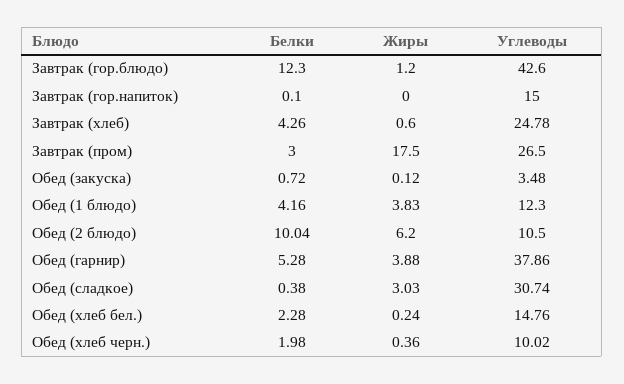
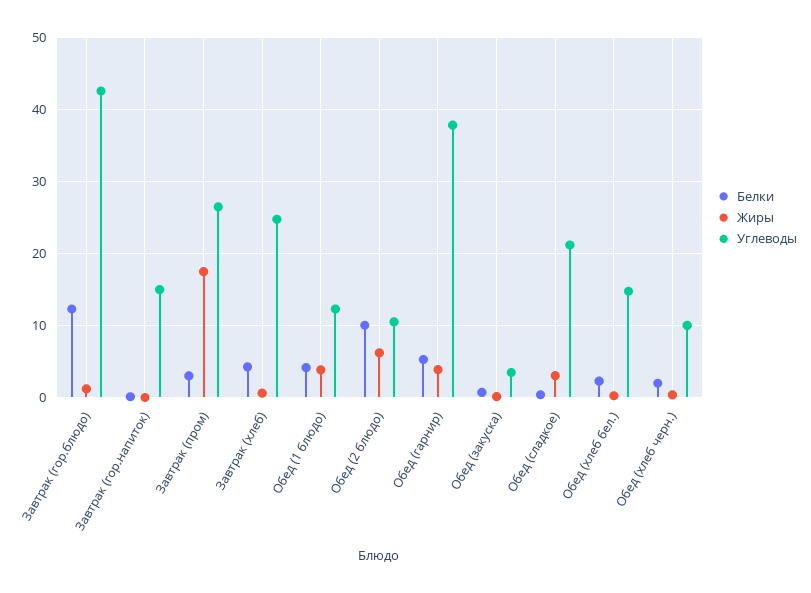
  {
    "Белки": {
      "Завтрак (гор.блюдо)": 12.3,
      "Завтрак (гор.напиток)": 0.1,
      "Завтрак (хлеб)": 4.26,
      "Завтрак (пром)": 3,
      "Обед (закуска)": 0.72,
      "Обед (1 блюдо)": 4.16,
      "Обед (2 блюдо)": 10.04,
      "Обед (гарнир)": 5.28,
      "Обед (сладкое)": 0.38,
      "Обед (хлеб бел.)": 2.28,
      "Обед (хлеб черн.)": 1.98
    },
    "Жиры": {
      "Завтрак (гор.блюдо)": 1.2,
      "Завтрак (гор.напиток)": 0,
      "Завтрак (хлеб)": 0.6,
      "Завтрак (пром)": 17.5,
      "Обед (закуска)": 0.12,
      "Обед (1 блюдо)": 3.83,
      "Обед (2 блюдо)": 6.2,
      "Обед (гарнир)": 3.88,
      "Обед (сладкое)": 3.03,
      "Обед (хлеб бел.)": 0.24,
      "Обед (хлеб черн.)": 0.36
    },
    "Углеводы": {
      "Завтрак (гор.блюдо)": 42.6,
      "Завтрак (гор.напиток)": 15,
      "Завтрак (хлеб)": 24.78,
      "Завтрак (пром)": 26.5,
      "Обед (закуска)": 3.48,
      "Обед (1 блюдо)": 12.3,
      "Обед (2 блюдо)": 10.5,
      "Обед (гарнир)": 37.86,
-     "Обед (сладкое)": 30.74,
+     "Обед (сладкое)": 21,
      "Обед (хлеб бел.)": 14.76,
      "Обед (хлеб черн.)": 10.02
    }
  }

